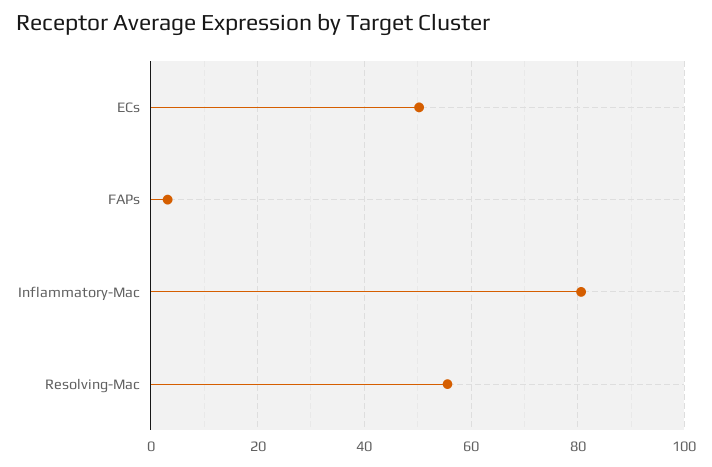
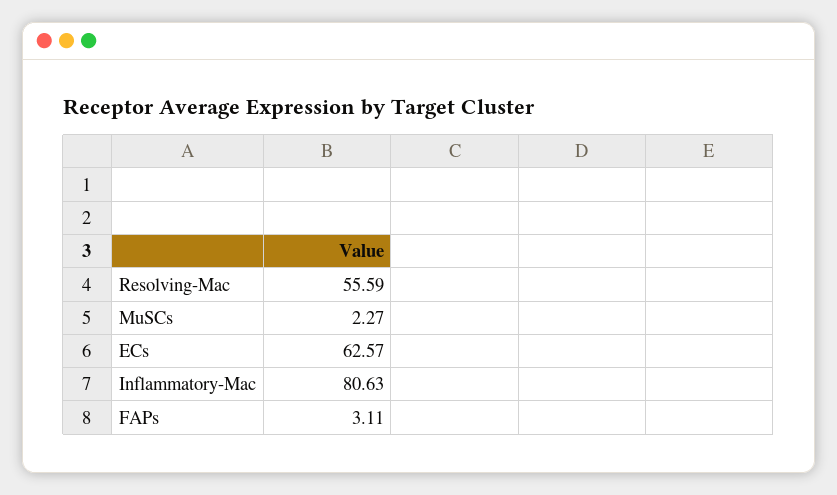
  {
-   "ECs": 50,
+   "ECs": 62.57,
    "FAPs": 3.11,
    "Inflammatory-Mac": 80.63,
-   "Resolving-Mac": 55.59
+   "Resolving-Mac": 55.59,
+   "MuSCs": 2.27
  }

